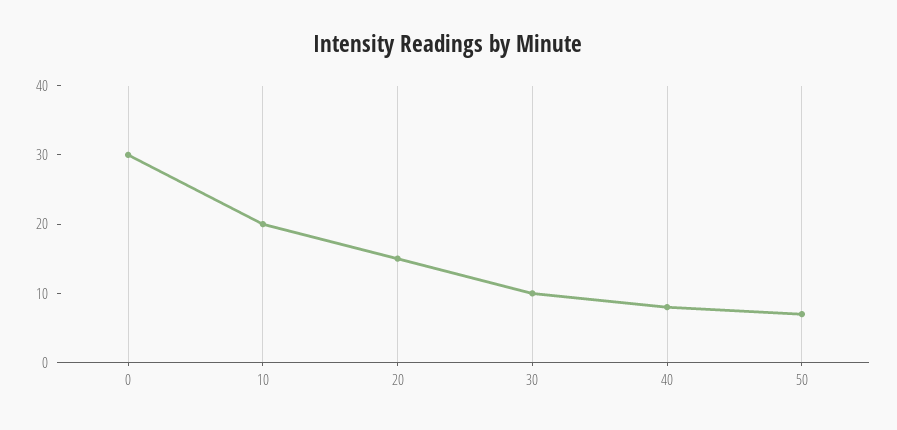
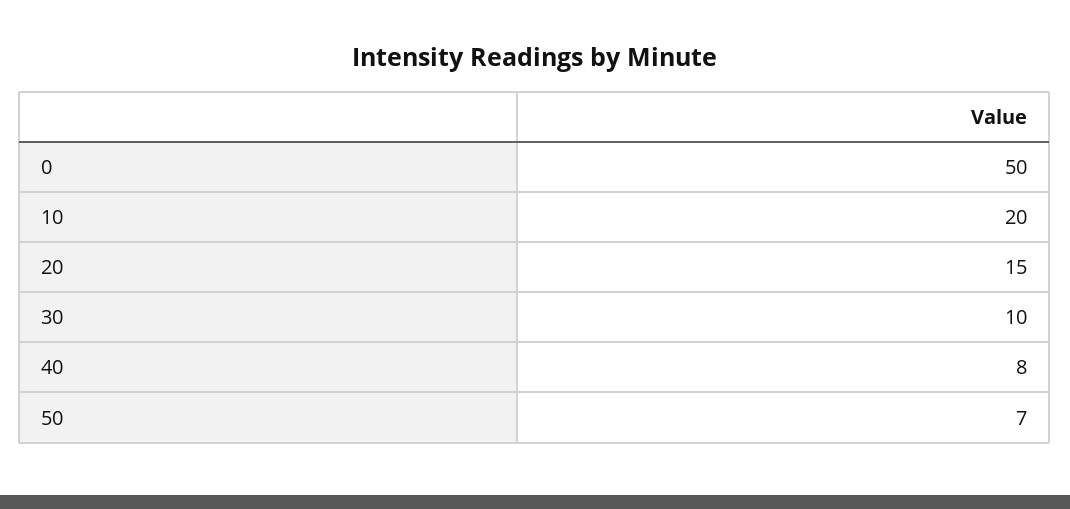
  {
-   "0": 30,
+   "0": 50,
    "10": 20,
    "20": 15,
    "30": 10,
    "40": 8,
    "50": 7
  }

